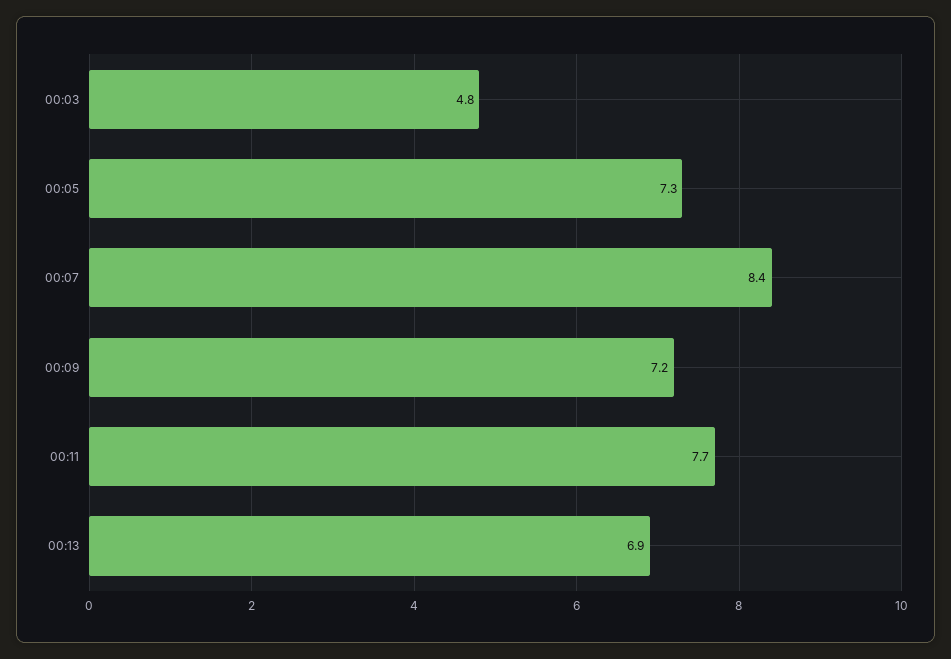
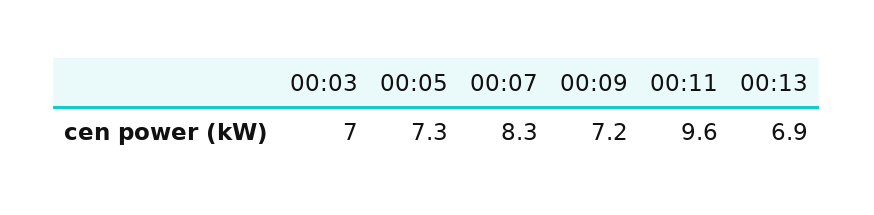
  {
-   "00:03": 4.8,
+   "00:03": 7,
    "00:05": 7.3,
-   "00:07": 8.4,
+   "00:07": 8.3,
    "00:09": 7.2,
-   "00:11": 7.7,
+   "00:11": 9.6,
    "00:13": 6.9
  }

